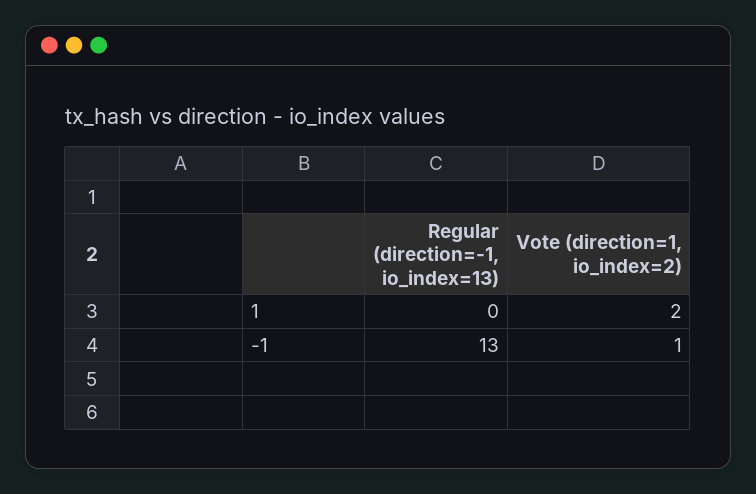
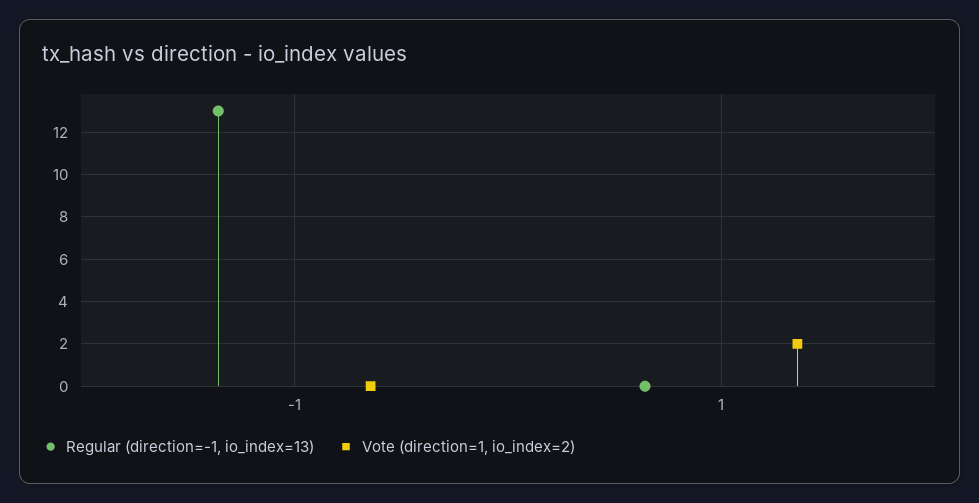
  {
    "Regular (direction=-1, io_index=13)": {
      "1": 0,
      "-1": 13
    },
    "Vote (direction=1, io_index=2)": {
      "1": 2,
-     "-1": 1
+     "-1": 0
    }
  }

